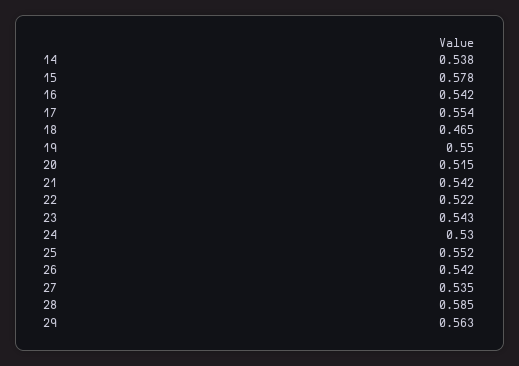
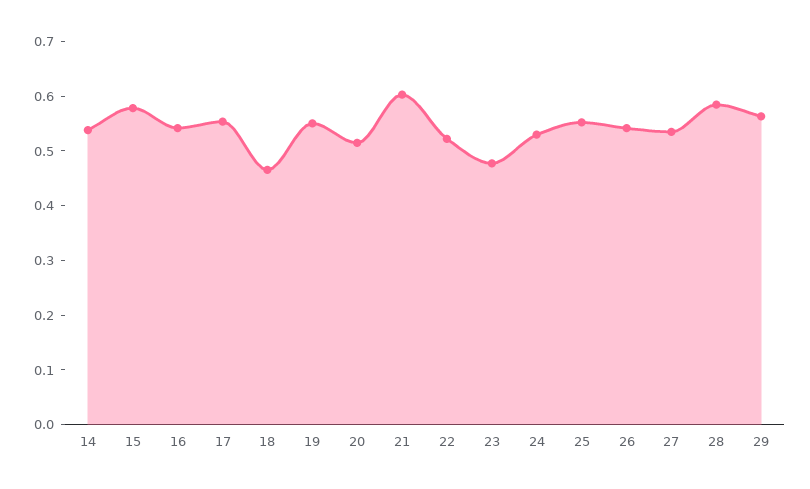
  {
    "14": 0.538,
    "15": 0.578,
    "16": 0.542,
    "17": 0.554,
    "18": 0.465,
    "19": 0.55,
    "20": 0.515,
-   "21": 0.542,
+   "21": 0.6,
    "22": 0.522,
-   "23": 0.543,
+   "23": 0.48,
    "24": 0.53,
    "25": 0.552,
    "26": 0.542,
    "27": 0.535,
    "28": 0.585,
    "29": 0.563
  }

